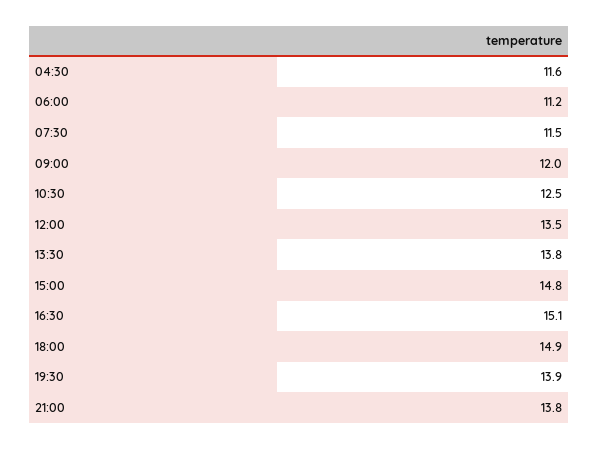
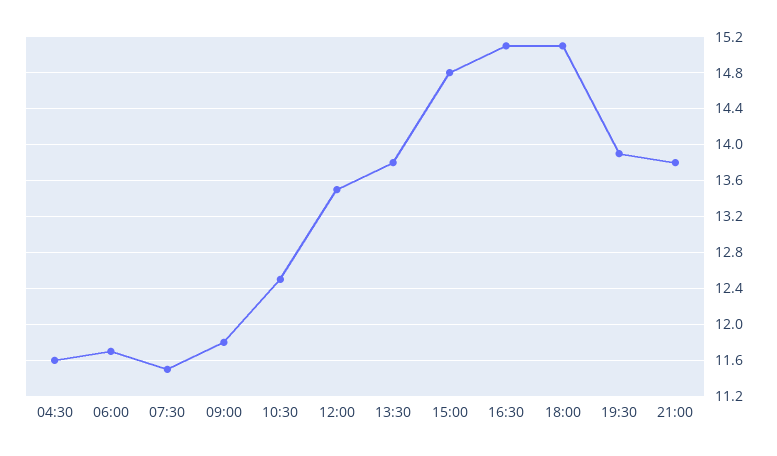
  {
    "04:30": 11.6,
-   "06:00": 11.2,
+   "06:00": 11.7,
    "07:30": 11.5,
-   "09:00": 12,
+   "09:00": 11.8,
    "10:30": 12.5,
    "12:00": 13.5,
    "13:30": 13.8,
    "15:00": 14.8,
    "16:30": 15.1,
-   "18:00": 14.9,
+   "18:00": 15.1,
    "19:30": 13.9,
    "21:00": 13.8
  }

